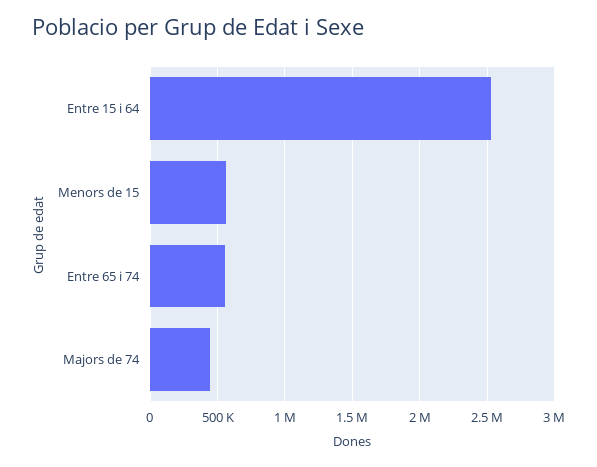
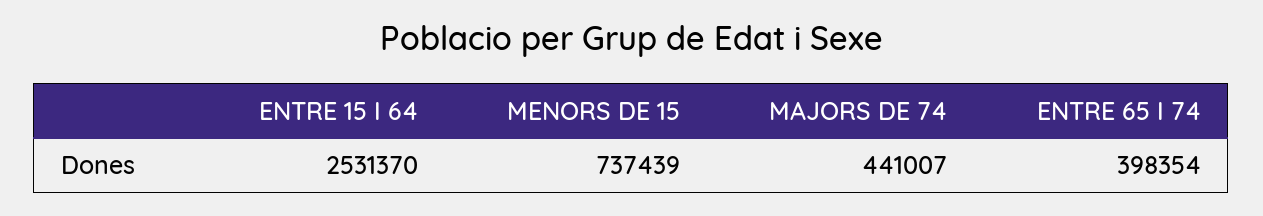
  {
    "Entre 15 i 64": 2531370,
-   "Menors de 15": 550000,
+   "Menors de 15": 737439,
-   "Entre 65 i 74": 550000,
+   "Entre 65 i 74": 398354,
    "Majors de 74": 441007
  }

